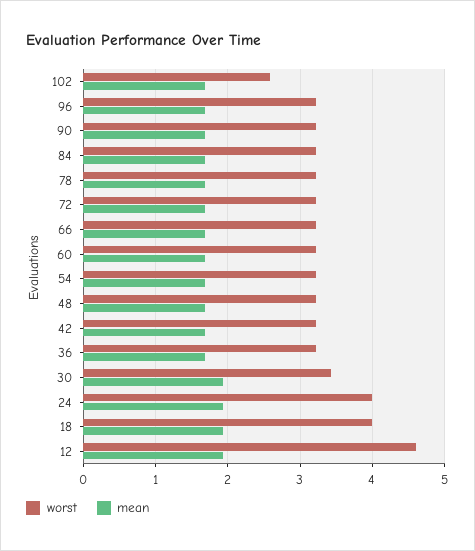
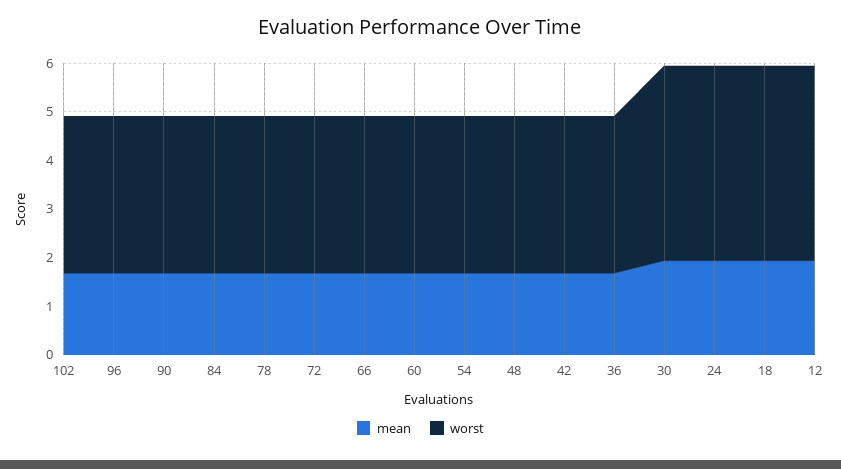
  {
    "worst": {
-     "102": 2.6,
+     "102": 3.2,
      "96": 3.2,
      "90": 3.2,
      "84": 3.2,
      "78": 3.2,
      "72": 3.2,
      "66": 3.2,
      "60": 3.2,
      "54": 3.2,
      "48": 3.2,
      "42": 3.2,
      "36": 3.2,
-     "30": 3.4,
+     "30": 4,
      "24": 4,
      "18": 4,
-     "12": 4.6
+     "12": 4
    },
    "mean": {
      "102": 1.7,
      "96": 1.7,
      "90": 1.7,
      "84": 1.7,
      "78": 1.7,
      "72": 1.7,
      "66": 1.7,
      "60": 1.7,
      "54": 1.7,
      "48": 1.7,
      "42": 1.7,
      "36": 1.7,
      "30": 1.9,
      "24": 1.9,
      "18": 1.9,
      "12": 1.9
    }
  }

